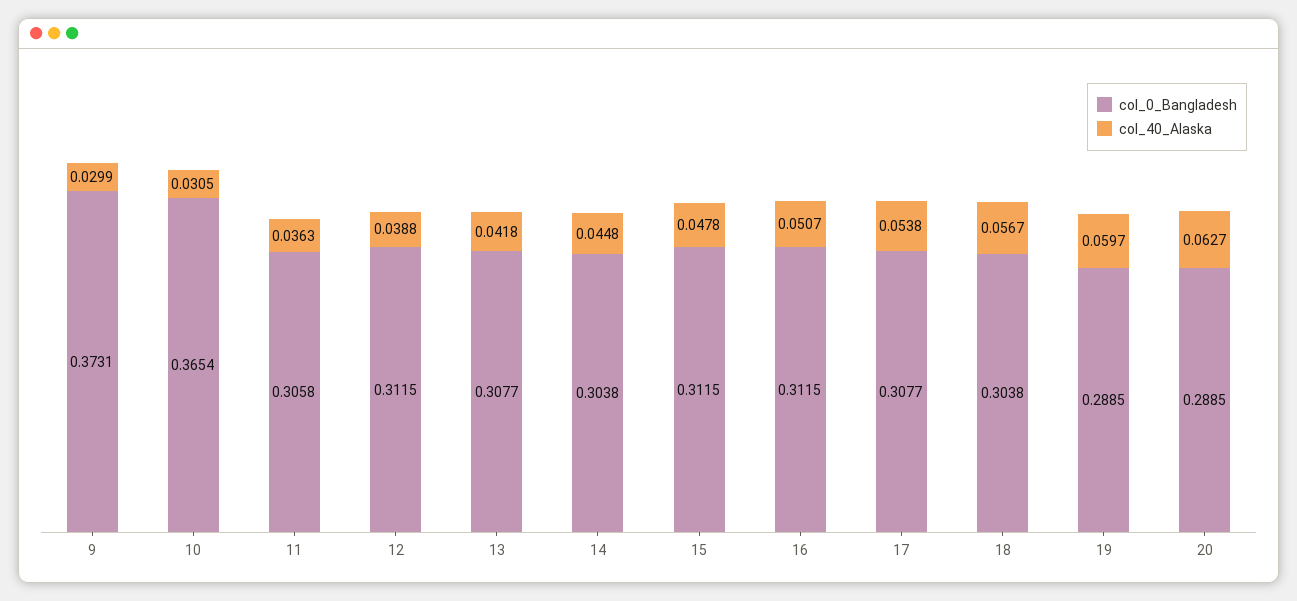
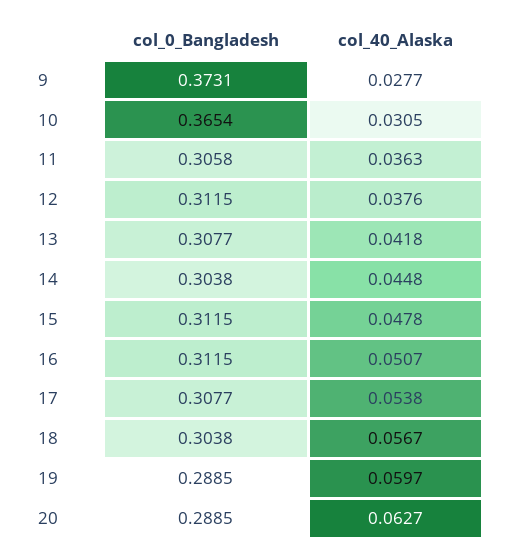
  {
    "col_0_Bangladesh": {
      "9": 0.3731,
      "10": 0.3654,
      "11": 0.3058,
      "12": 0.3115,
      "13": 0.3077,
      "14": 0.3038,
      "15": 0.3115,
      "16": 0.3115,
      "17": 0.3077,
      "18": 0.3038,
      "19": 0.2885,
      "20": 0.2885
    },
    "col_40_Alaska": {
-     "9": 0.0299,
+     "9": 0.0277,
      "10": 0.0305,
      "11": 0.0363,
-     "12": 0.0388,
+     "12": 0.0376,
      "13": 0.0418,
      "14": 0.0448,
      "15": 0.0478,
      "16": 0.0507,
      "17": 0.0538,
      "18": 0.0567,
      "19": 0.0597,
      "20": 0.0627
    }
  }

